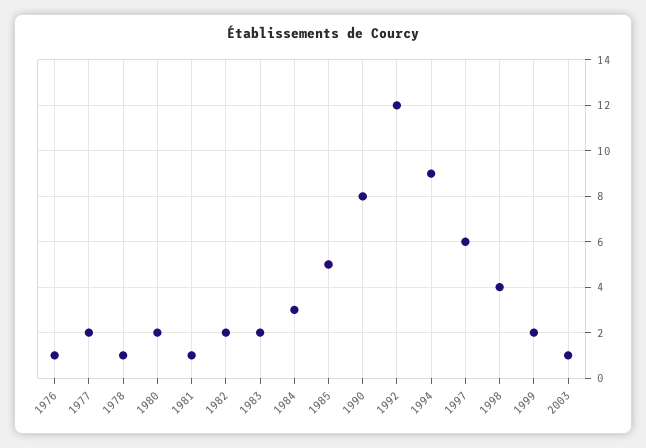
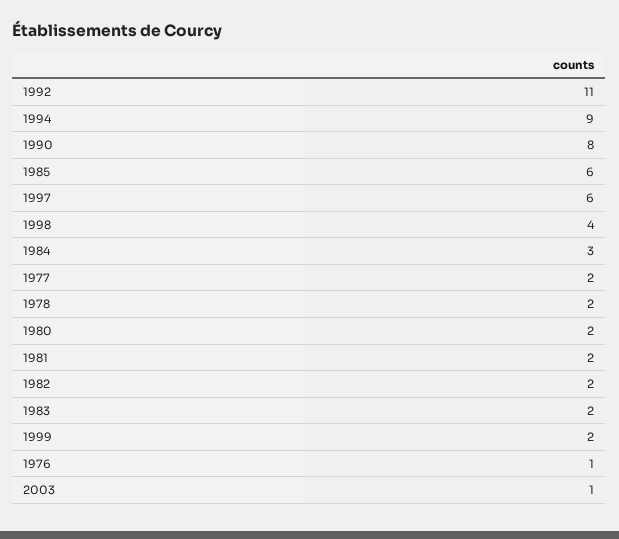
  {
    "1976": 1,
    "1977": 2,
-   "1978": 1,
+   "1978": 2,
    "1980": 2,
-   "1981": 1,
+   "1981": 2,
    "1982": 2,
    "1983": 2,
    "1984": 3,
-   "1985": 5,
+   "1985": 6,
    "1990": 8,
-   "1992": 12,
+   "1992": 11,
    "1994": 9,
    "1997": 6,
    "1998": 4,
    "1999": 2,
    "2003": 1
  }

